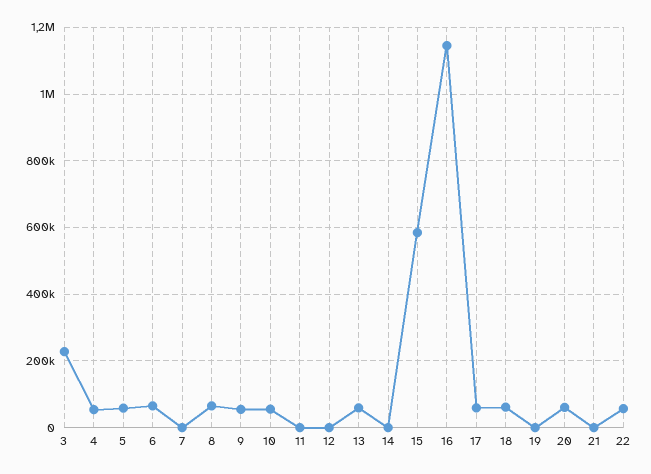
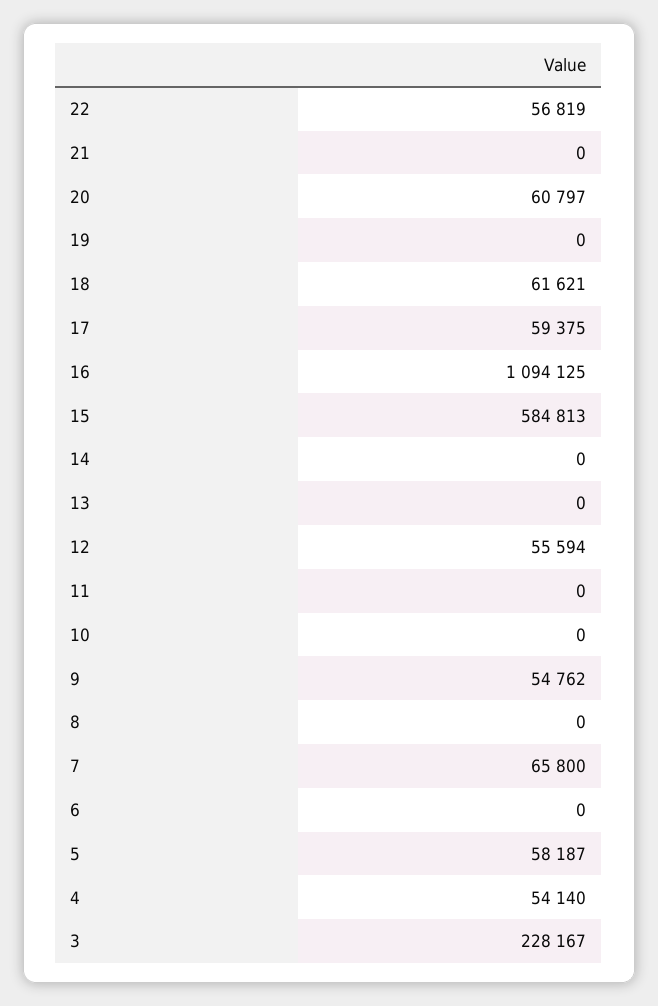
  {
    "3": 228167,
    "4": 54140,
    "5": 58187,
-   "6": 60000,
+   "6": 0,
-   "7": 0,
+   "7": 65800,
-   "8": 60000,
+   "8": 0,
    "9": 54762,
-   "10": 60000,
+   "10": 0,
    "11": 0,
-   "12": 0,
+   "12": 55594,
-   "13": 60000,
+   "13": 0,
    "14": 0,
    "15": 584813,
-   "16": 1140000,
+   "16": 1094125,
    "17": 59375,
    "18": 61621,
    "19": 0,
    "20": 60797,
    "21": 0,
    "22": 56819
  }

